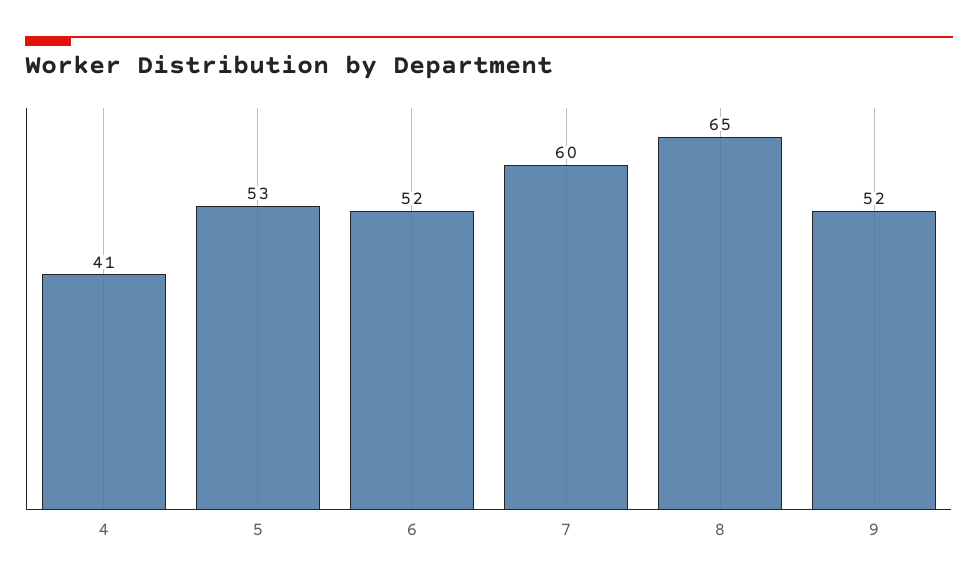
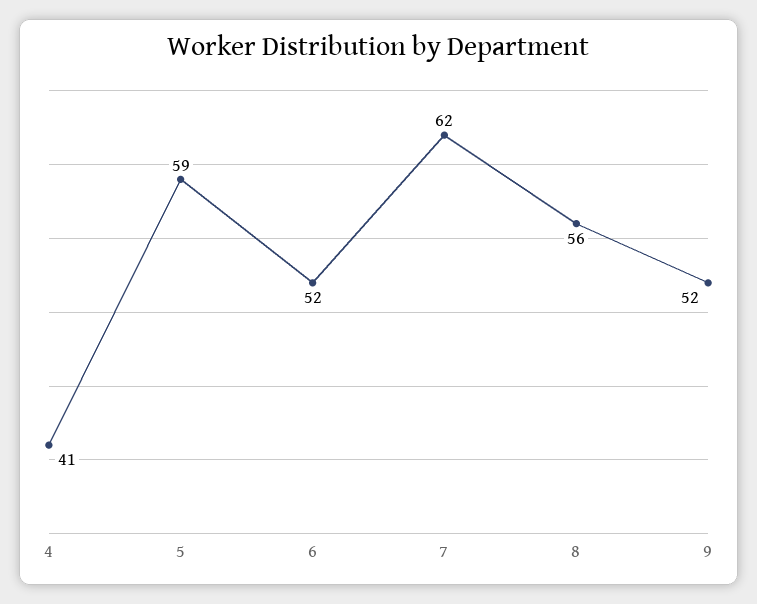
  {
    "4": 41,
-   "5": 53,
+   "5": 59,
    "6": 52,
-   "7": 60,
+   "7": 62,
-   "8": 65,
+   "8": 56,
    "9": 52
  }

